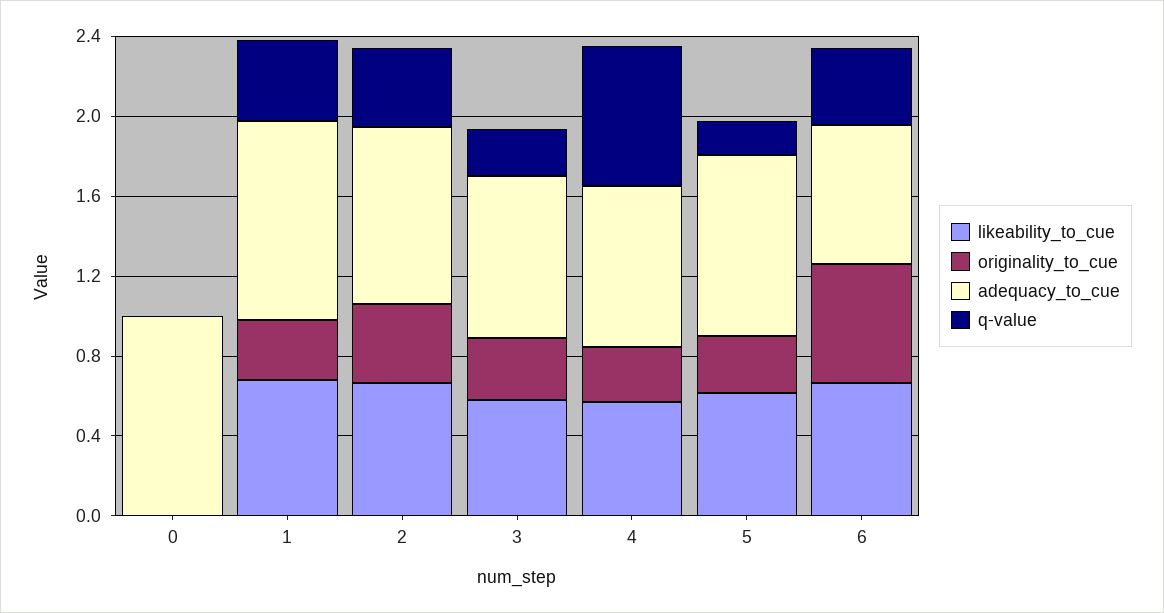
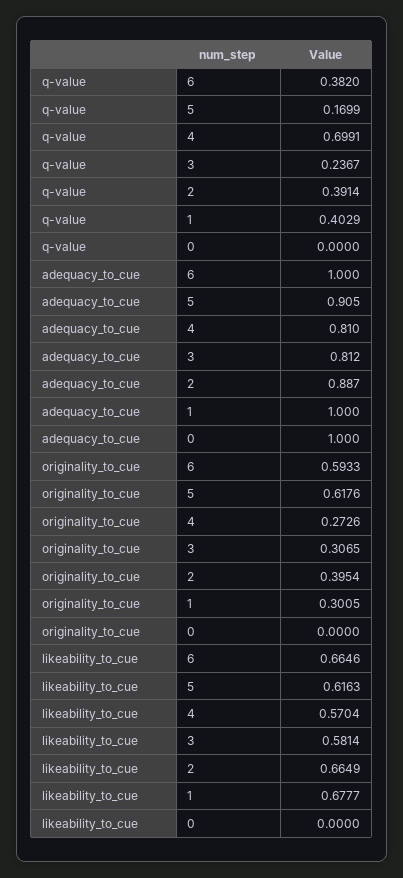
  {
    "likeability_to_cue": {
      "0": 0,
      "1": 0.6777,
      "2": 0.6649,
      "3": 0.5814,
      "4": 0.5704,
      "5": 0.6163,
      "6": 0.6646
    },
    "originality_to_cue": {
      "0": 0,
      "1": 0.3005,
      "2": 0.3954,
      "3": 0.3065,
      "4": 0.2726,
-     "5": 0.3,
+     "5": 0.6176,
      "6": 0.5933
    },
    "adequacy_to_cue": {
      "0": 1,
      "1": 1,
      "2": 0.887,
      "3": 0.812,
      "4": 0.81,
      "5": 0.905,
-     "6": 0.7
+     "6": 1
    },
    "q-value": {
      "0": 0,
      "1": 0.4029,
      "2": 0.3914,
      "3": 0.2367,
      "4": 0.6991,
      "5": 0.1699,
      "6": 0.382
    }
  }

